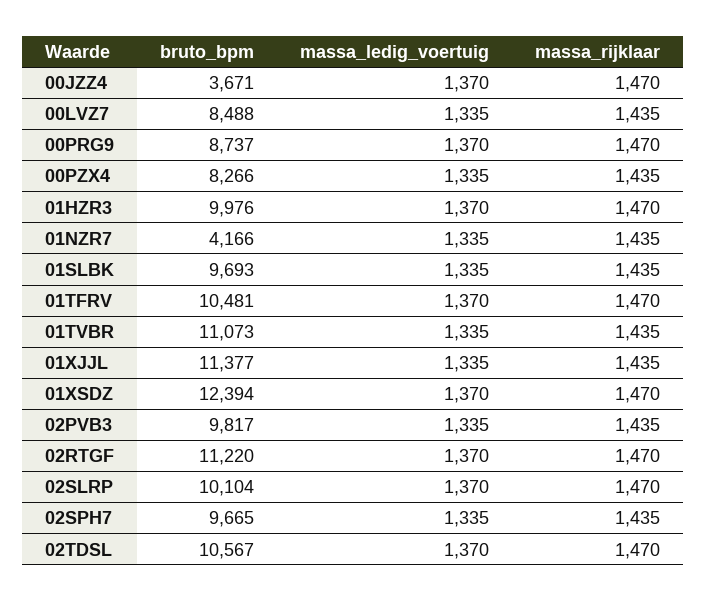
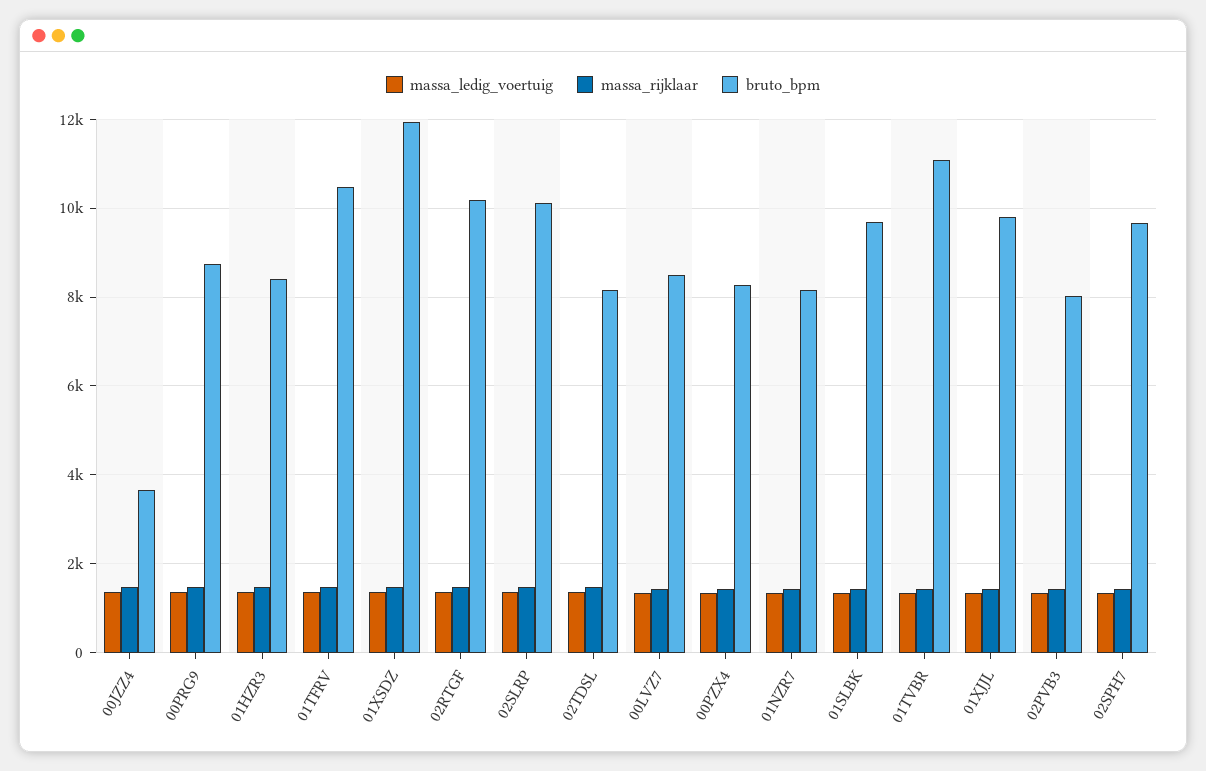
  {
    "bruto_bpm": {
      "00JZZ4": 3671,
      "00LVZ7": 8488,
      "00PRG9": 8737,
      "00PZX4": 8266,
-     "01HZR3": 9976,
+     "01HZR3": 8400,
-     "01NZR7": 4166,
+     "01NZR7": 8200,
      "01SLBK": 9693,
      "01TFRV": 10481,
      "01TVBR": 11073,
-     "01XJJL": 11377,
+     "01XJJL": 9800,
-     "01XSDZ": 12394,
+     "01XSDZ": 12000,
-     "02PVB3": 9817,
+     "02PVB3": 8000,
-     "02RTGF": 11220,
+     "02RTGF": 10200,
      "02SLRP": 10104,
      "02SPH7": 9665,
-     "02TDSL": 10567
+     "02TDSL": 8200
    },
    "massa_ledig_voertuig": {
      "00JZZ4": 1370,
      "00LVZ7": 1335,
      "00PRG9": 1370,
      "00PZX4": 1335,
      "01HZR3": 1370,
      "01NZR7": 1335,
      "01SLBK": 1335,
      "01TFRV": 1370,
      "01TVBR": 1335,
      "01XJJL": 1335,
      "01XSDZ": 1370,
      "02PVB3": 1335,
      "02RTGF": 1370,
      "02SLRP": 1370,
      "02SPH7": 1335,
      "02TDSL": 1370
    },
    "massa_rijklaar": {
      "00JZZ4": 1470,
      "00LVZ7": 1435,
      "00PRG9": 1470,
      "00PZX4": 1435,
      "01HZR3": 1470,
      "01NZR7": 1435,
      "01SLBK": 1435,
      "01TFRV": 1470,
      "01TVBR": 1435,
      "01XJJL": 1435,
      "01XSDZ": 1470,
      "02PVB3": 1435,
      "02RTGF": 1470,
      "02SLRP": 1470,
      "02SPH7": 1435,
      "02TDSL": 1470
    }
  }

